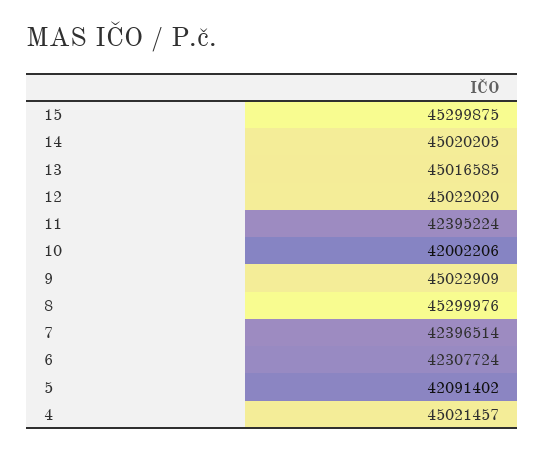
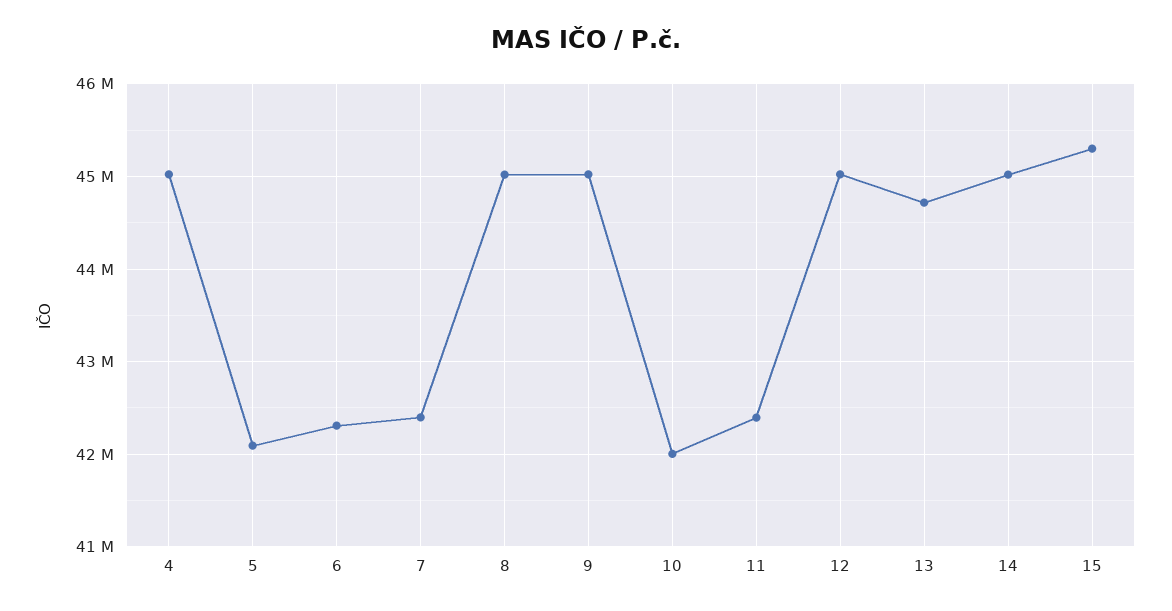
  {
    "15": 45299875,
    "14": 45020205,
-   "13": 45016585,
+   "13": 44700000,
    "12": 45022020,
    "11": 42395224,
    "10": 42002206,
    "9": 45022909,
-   "8": 45299976,
+   "8": 45000000,
    "7": 42396514,
    "6": 42307724,
    "5": 42091402,
    "4": 45021457
  }

